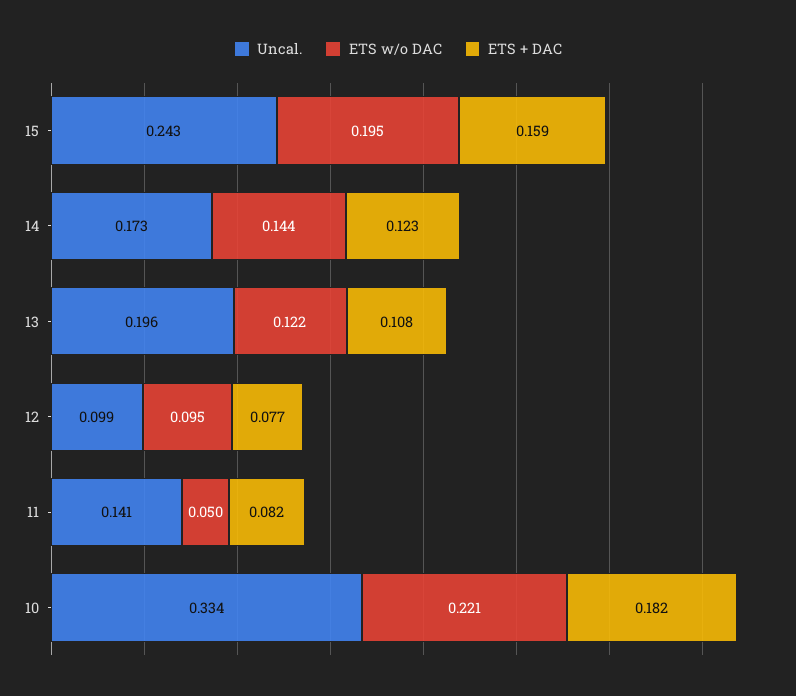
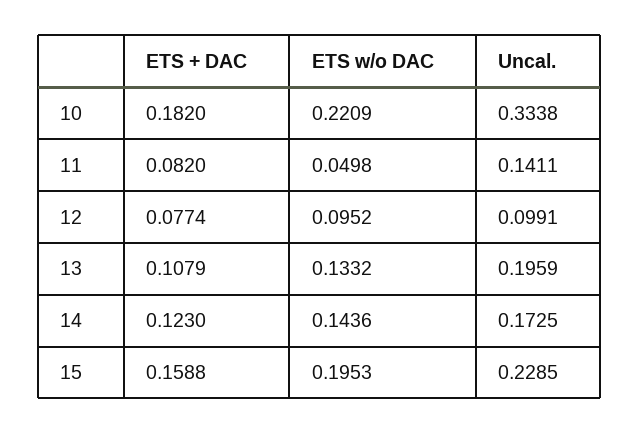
  {
    "Uncal.": {
-     "15": 0.243,
+     "15": 0.2285,
      "14": 0.1725,
      "13": 0.1959,
      "12": 0.0991,
      "11": 0.1411,
      "10": 0.3338
    },
    "ETS w/o DAC": {
      "15": 0.1953,
      "14": 0.1436,
-     "13": 0.122,
+     "13": 0.1332,
      "12": 0.0952,
      "11": 0.0498,
      "10": 0.2209
    },
    "ETS + DAC": {
      "15": 0.1588,
      "14": 0.123,
      "13": 0.1079,
      "12": 0.0774,
      "11": 0.082,
      "10": 0.182
    }
  }

